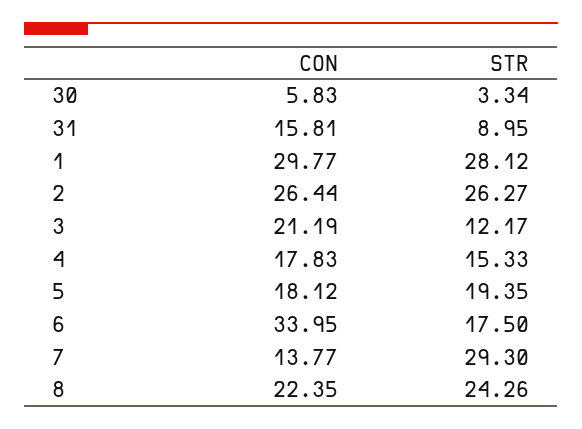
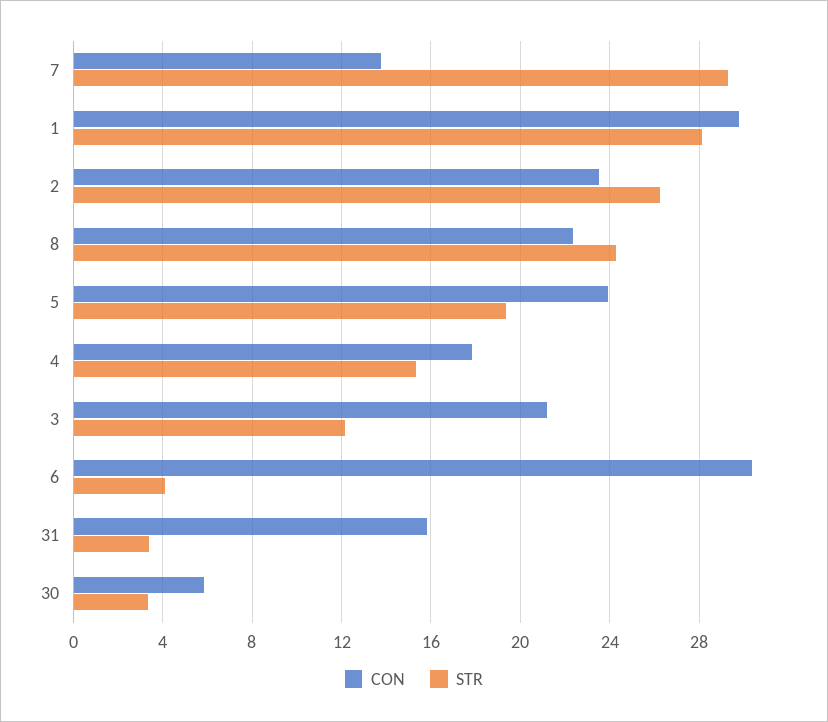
  {
    "CON": {
      "30": 5.83,
      "31": 15.81,
      "1": 29.77,
-     "2": 26.44,
+     "2": 23.5,
      "3": 21.19,
      "4": 17.83,
-     "5": 18.12,
+     "5": 24,
-     "6": 33.95,
+     "6": 30.5,
      "7": 13.77,
      "8": 22.35
    },
    "STR": {
      "30": 3.34,
-     "31": 8.95,
+     "31": 3.5,
      "1": 28.12,
      "2": 26.27,
      "3": 12.17,
      "4": 15.33,
      "5": 19.35,
-     "6": 17.5,
+     "6": 4,
      "7": 29.3,
      "8": 24.26
    }
  }

